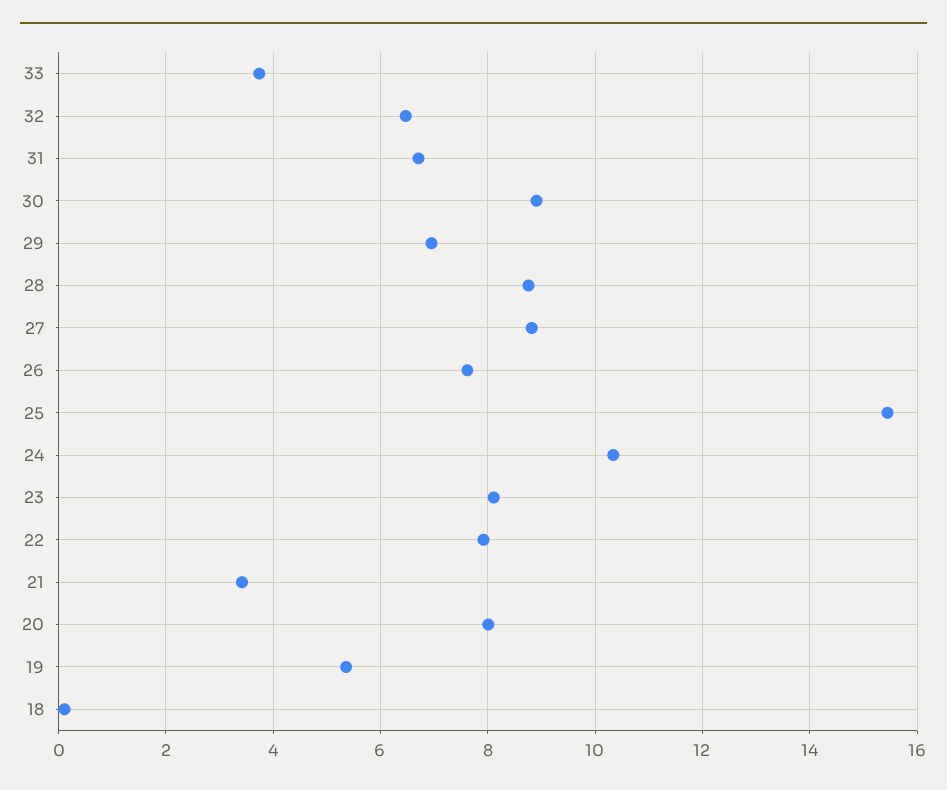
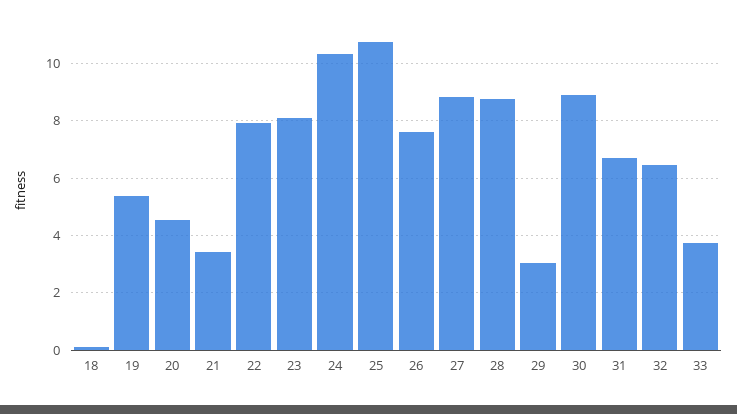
  {
    "33": 3.8,
    "32": 6.4,
    "31": 6.8,
    "30": 9,
-   "29": 7,
+   "29": 3,
    "28": 8.8,
    "27": 8.8,
    "26": 7.6,
-   "25": 15.4,
+   "25": 10.75,
    "24": 10.4,
    "23": 8.2,
    "22": 8,
    "21": 3.4,
-   "20": 8,
+   "20": 4.5,
    "19": 5.4,
    "18": 0.2
  }

